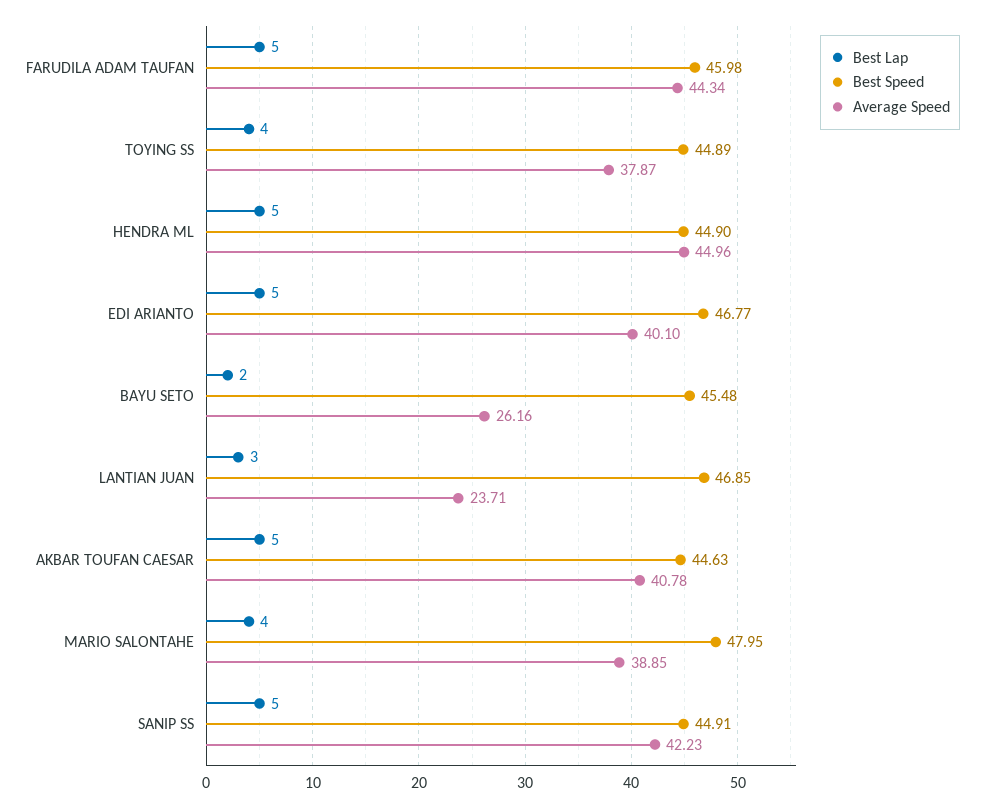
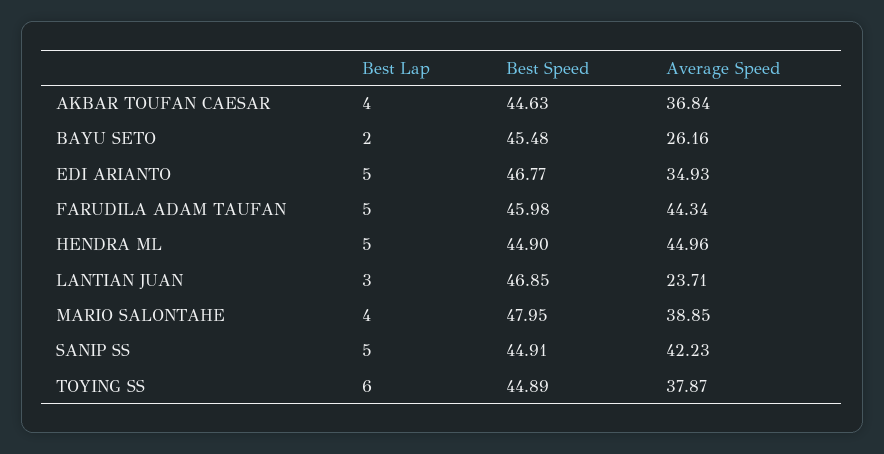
  {
    "Best Lap": {
      "FARUDILA ADAM TAUFAN": 5,
-     "TOYING SS": 4,
+     "TOYING SS": 6,
      "HENDRA ML": 5,
      "EDI ARIANTO": 5,
      "BAYU SETO": 2,
      "LANTIAN JUAN": 3,
-     "AKBAR TOUFAN CAESAR": 5,
+     "AKBAR TOUFAN CAESAR": 4,
      "MARIO SALONTAHE": 4,
      "SANIP SS": 5
    },
    "Best Speed": {
      "FARUDILA ADAM TAUFAN": 45.98,
      "TOYING SS": 44.89,
      "HENDRA ML": 44.9,
      "EDI ARIANTO": 46.77,
      "BAYU SETO": 45.48,
      "LANTIAN JUAN": 46.85,
      "AKBAR TOUFAN CAESAR": 44.63,
      "MARIO SALONTAHE": 47.95,
      "SANIP SS": 44.91
    },
    "Average Speed": {
      "FARUDILA ADAM TAUFAN": 44.34,
      "TOYING SS": 37.87,
      "HENDRA ML": 44.96,
-     "EDI ARIANTO": 40.1,
+     "EDI ARIANTO": 34.93,
      "BAYU SETO": 26.16,
      "LANTIAN JUAN": 23.71,
-     "AKBAR TOUFAN CAESAR": 40.78,
+     "AKBAR TOUFAN CAESAR": 36.84,
      "MARIO SALONTAHE": 38.85,
      "SANIP SS": 42.23
    }
  }

